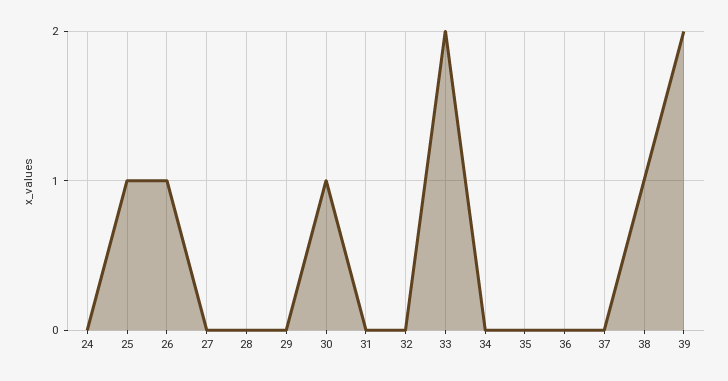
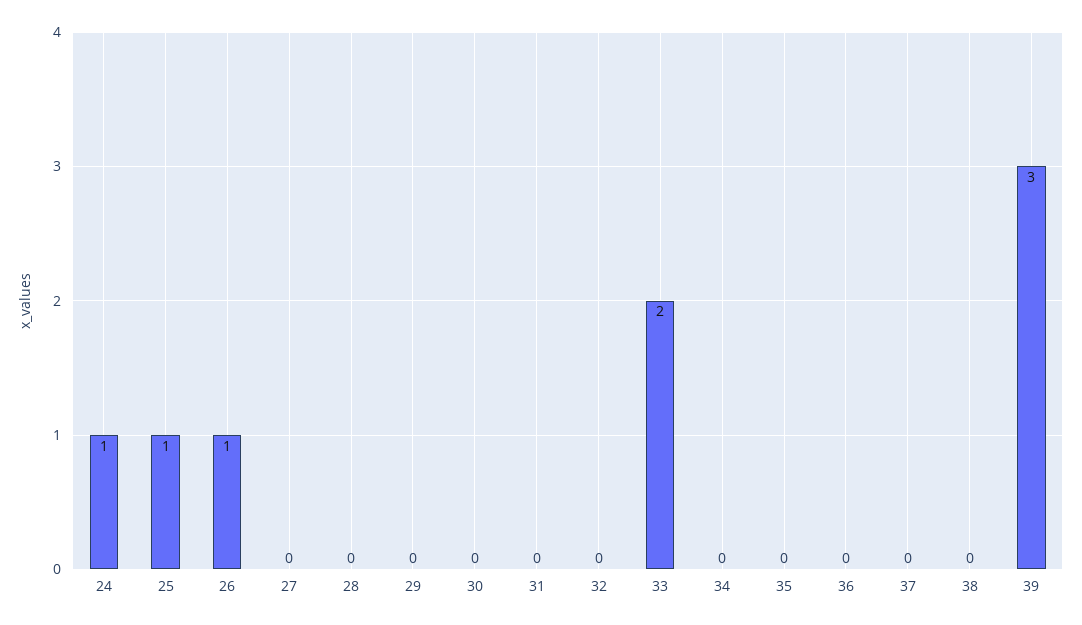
  {
-   "24": 0,
+   "24": 1,
    "25": 1,
    "26": 1,
    "27": 0,
    "28": 0,
    "29": 0,
-   "30": 1,
+   "30": 0,
    "31": 0,
    "32": 0,
    "33": 2,
    "34": 0,
    "35": 0,
    "36": 0,
    "37": 0,
-   "38": 1,
+   "38": 0,
-   "39": 2
+   "39": 3
  }

